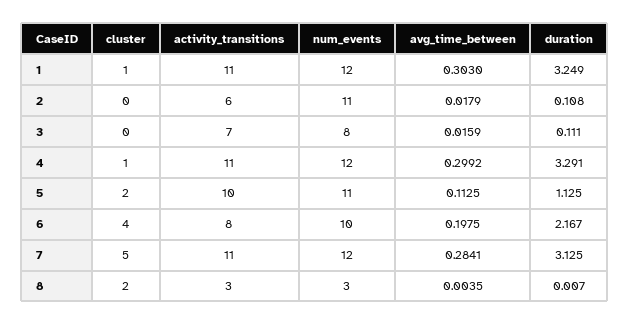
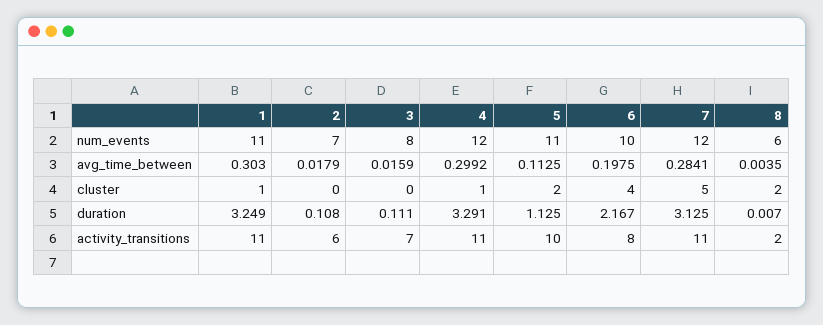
  {
    "cluster": {
      "1": 1,
      "2": 0,
      "3": 0,
      "4": 1,
      "5": 2,
      "6": 4,
      "7": 5,
      "8": 2
    },
    "activity_transitions": {
      "1": 11,
      "2": 6,
      "3": 7,
      "4": 11,
      "5": 10,
      "6": 8,
      "7": 11,
-     "8": 3
+     "8": 2
    },
    "num_events": {
-     "1": 12,
+     "1": 11,
-     "2": 11,
+     "2": 7,
      "3": 8,
      "4": 12,
      "5": 11,
      "6": 10,
      "7": 12,
-     "8": 3
+     "8": 6
    },
    "avg_time_between": {
      "1": 0.303,
      "2": 0.0179,
      "3": 0.0159,
      "4": 0.2992,
      "5": 0.1125,
      "6": 0.1975,
      "7": 0.2841,
      "8": 0.0035
    },
    "duration": {
      "1": 3.249,
      "2": 0.108,
      "3": 0.111,
      "4": 3.291,
      "5": 1.125,
      "6": 2.167,
      "7": 3.125,
      "8": 0.007
    }
  }

